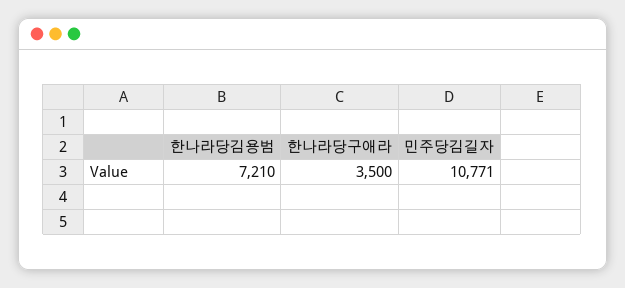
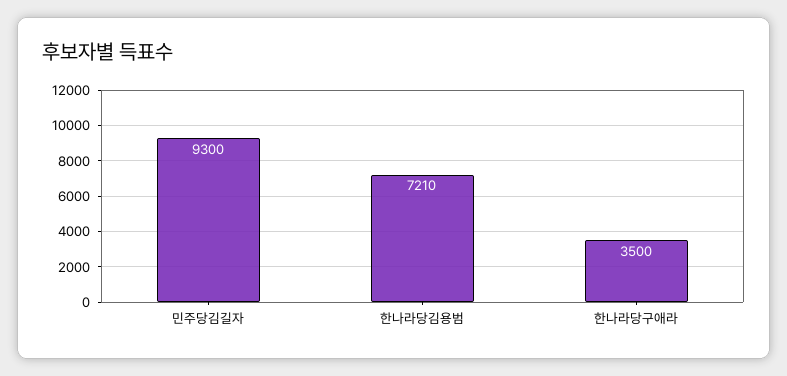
  {
    "한나라당김용범": 7210,
    "한나라당구애라": 3500,
-   "민주당김길자": 10771
+   "민주당김길자": 9300
  }

